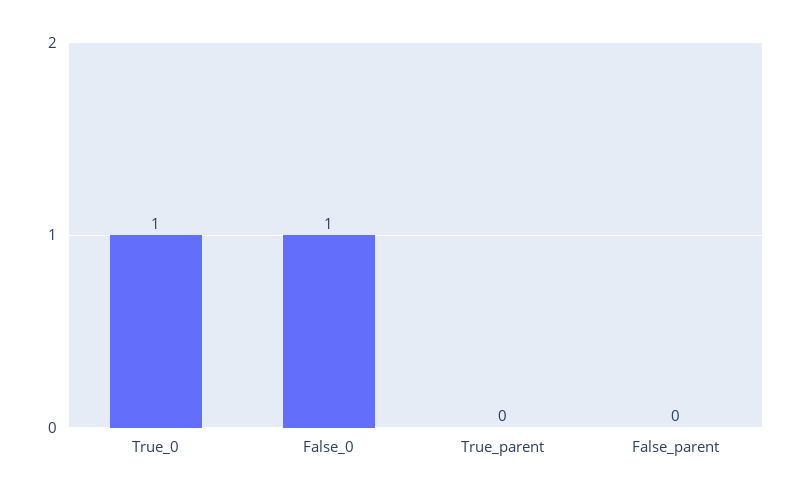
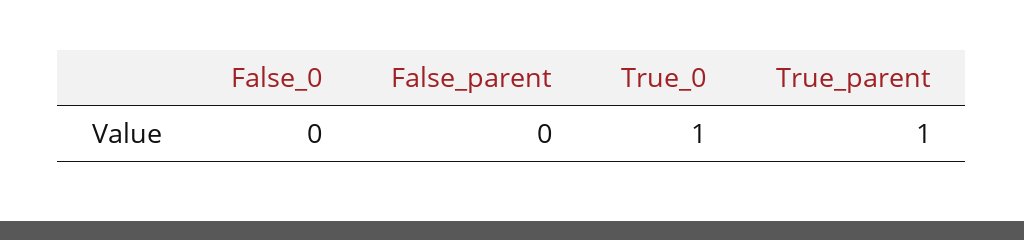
  {
    "True_0": 1,
-   "False_0": 1,
+   "False_0": 0,
-   "True_parent": 0,
+   "True_parent": 1,
    "False_parent": 0
  }

